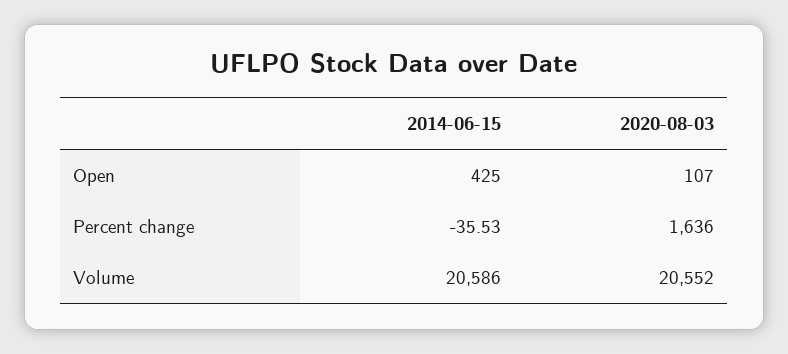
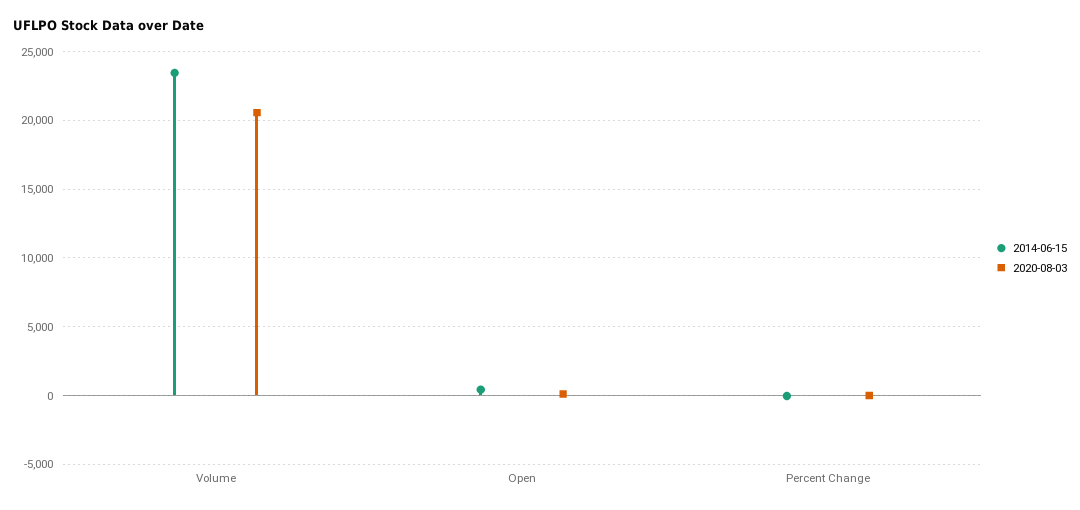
  {
    "2014-06-15": {
      "Open": 425,
      "Percent change": -35.53,
-     "Volume": 20586
+     "Volume": 23500
    },
    "2020-08-03": {
      "Open": 107,
-     "Percent change": 1636,
+     "Percent change": 0,
      "Volume": 20552
    }
  }

